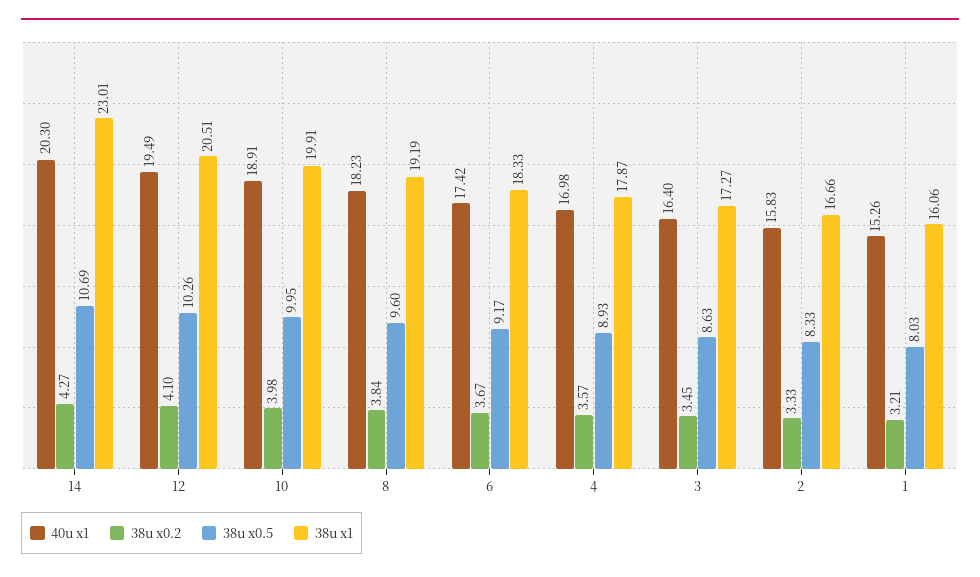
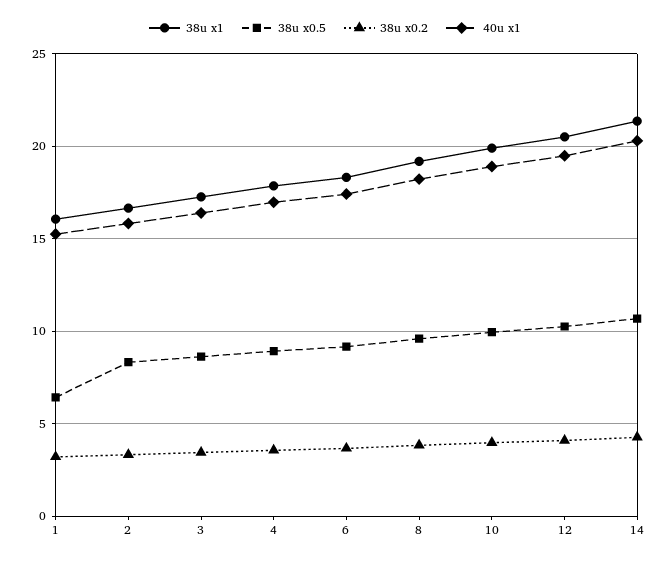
  {
    "40u x1": {
      "14": 20.3,
      "12": 19.49,
      "10": 18.91,
      "8": 18.23,
      "6": 17.42,
      "4": 16.98,
      "3": 16.4,
      "2": 15.83,
      "1": 15.26
    },
    "38u x0.2": {
      "14": 4.27,
      "12": 4.1,
      "10": 3.98,
      "8": 3.84,
      "6": 3.67,
      "4": 3.57,
      "3": 3.45,
      "2": 3.33,
      "1": 3.21
    },
    "38u x0.5": {
      "14": 10.69,
      "12": 10.26,
      "10": 9.95,
      "8": 9.6,
      "6": 9.17,
      "4": 8.93,
      "3": 8.63,
      "2": 8.33,
-     "1": 8.03
+     "1": 6.5
    },
    "38u x1": {
-     "14": 23.01,
+     "14": 21.5,
      "12": 20.51,
      "10": 19.91,
      "8": 19.19,
      "6": 18.33,
      "4": 17.87,
      "3": 17.27,
      "2": 16.66,
      "1": 16.06
    }
  }

